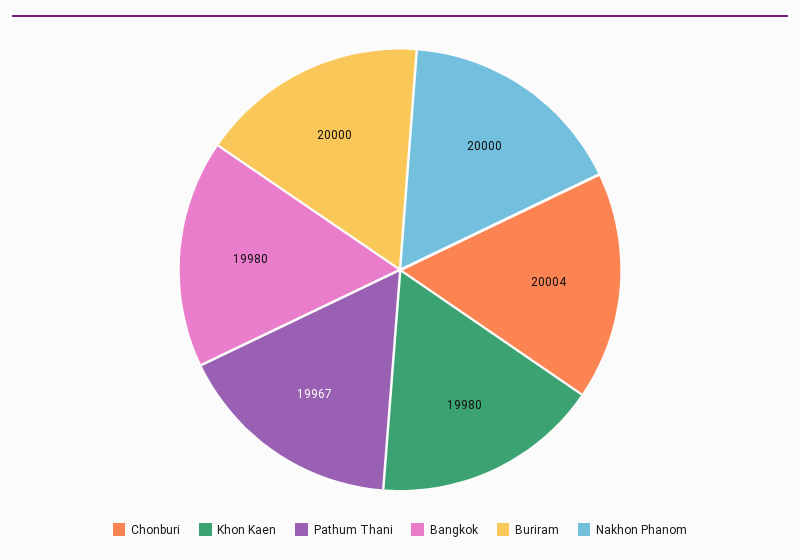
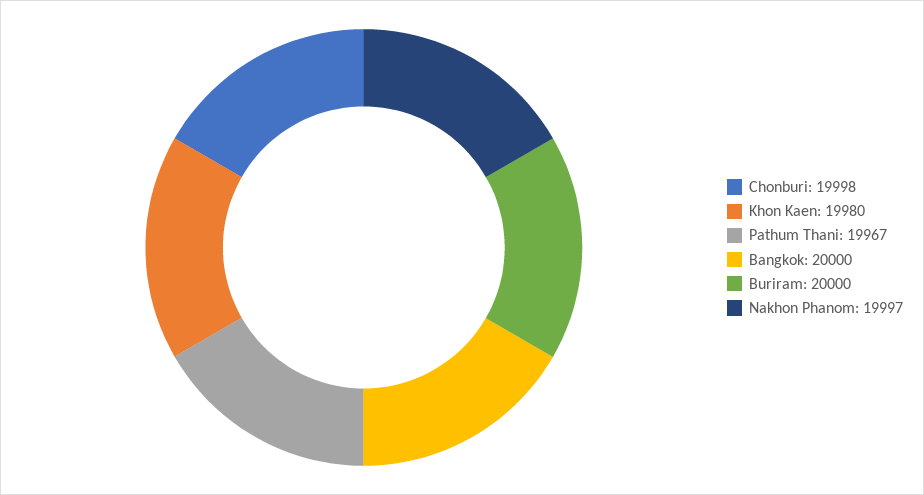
  {
-   "Chonburi": 20004,
+   "Chonburi": 19998,
    "Khon Kaen": 19980,
    "Pathum Thani": 19967,
-   "Bangkok": 19980,
+   "Bangkok": 20000,
    "Buriram": 20000,
-   "Nakhon Phanom": 20000
+   "Nakhon Phanom": 19997
  }

